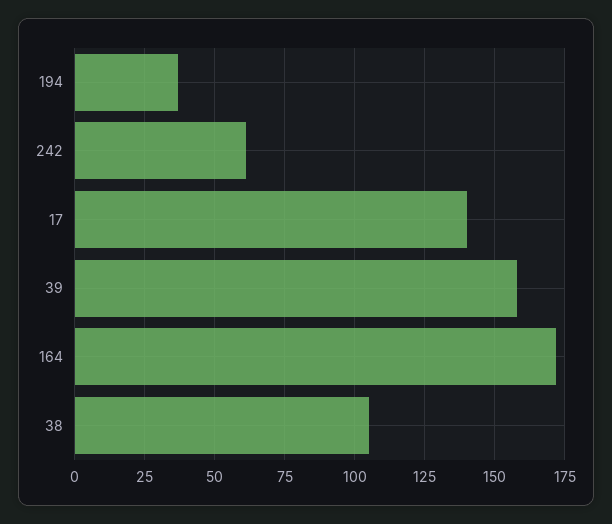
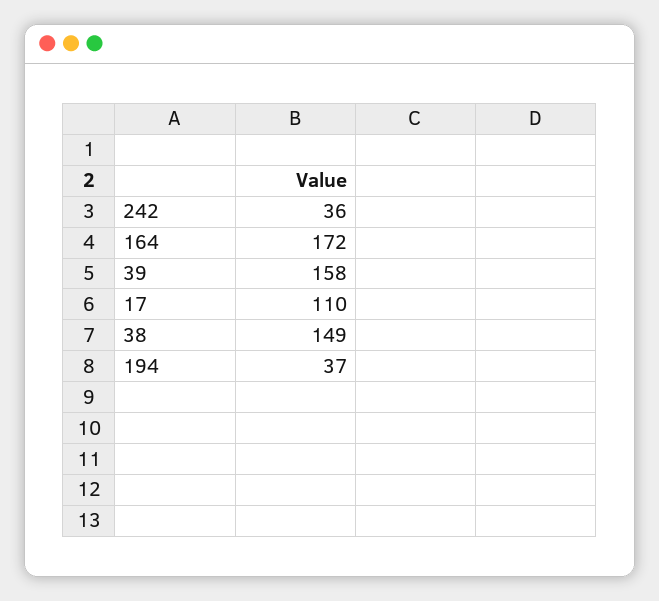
  {
    "194": 37,
-   "242": 60,
+   "242": 36,
-   "17": 140,
+   "17": 110,
    "39": 158,
    "164": 172,
-   "38": 105
+   "38": 149
  }

